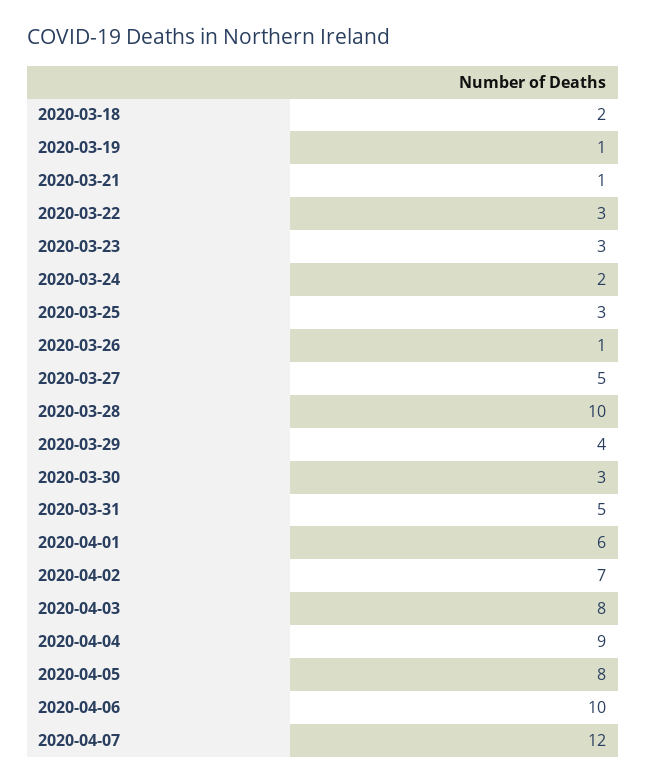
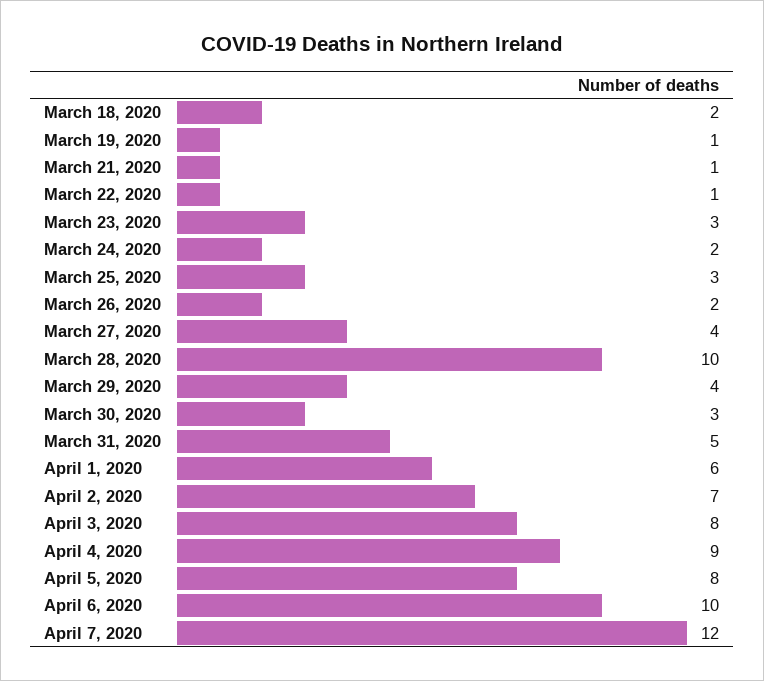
  {
    "2020-03-18": 2,
    "2020-03-19": 1,
    "2020-03-21": 1,
-   "2020-03-22": 3,
+   "2020-03-22": 1,
    "2020-03-23": 3,
    "2020-03-24": 2,
    "2020-03-25": 3,
-   "2020-03-26": 1,
+   "2020-03-26": 2,
-   "2020-03-27": 5,
+   "2020-03-27": 4,
    "2020-03-28": 10,
    "2020-03-29": 4,
    "2020-03-30": 3,
    "2020-03-31": 5,
    "2020-04-01": 6,
    "2020-04-02": 7,
    "2020-04-03": 8,
    "2020-04-04": 9,
    "2020-04-05": 8,
    "2020-04-06": 10,
    "2020-04-07": 12
  }

